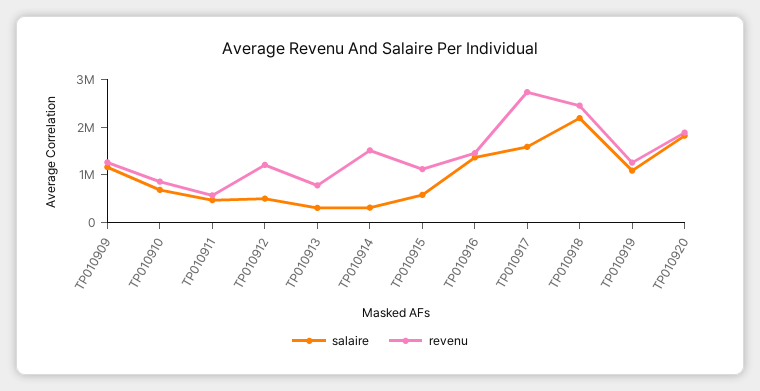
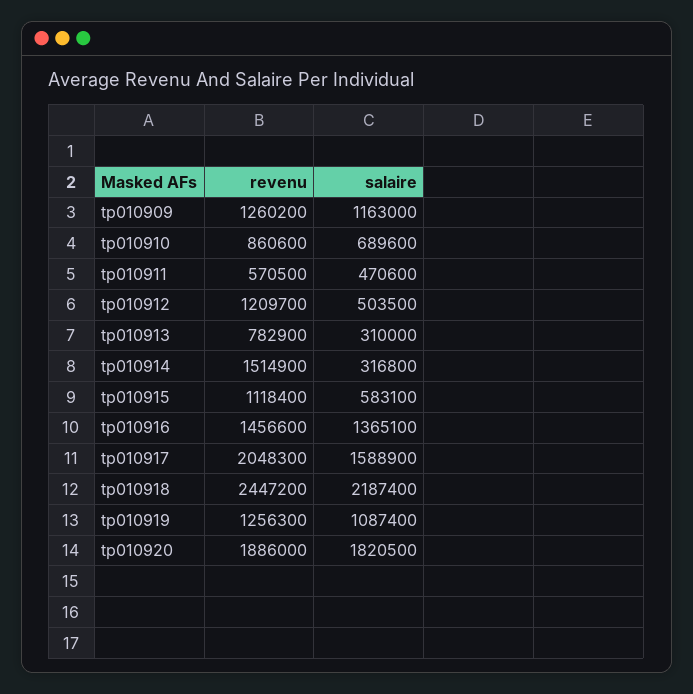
  {
    "salaire": {
      "TP010909": 1163000,
      "TP010910": 689600,
      "TP010911": 470600,
      "TP010912": 503500,
      "TP010913": 310000,
      "TP010914": 316800,
      "TP010915": 583100,
      "TP010916": 1365100,
      "TP010917": 1588900,
      "TP010918": 2187400,
      "TP010919": 1087400,
      "TP010920": 1820500
    },
    "revenu": {
      "TP010909": 1260200,
      "TP010910": 860600,
      "TP010911": 570500,
      "TP010912": 1209700,
      "TP010913": 782900,
      "TP010914": 1514900,
      "TP010915": 1118400,
      "TP010916": 1456600,
-     "TP010917": 2800000,
+     "TP010917": 2048300,
      "TP010918": 2447200,
      "TP010919": 1256300,
      "TP010920": 1886000
    }
  }

